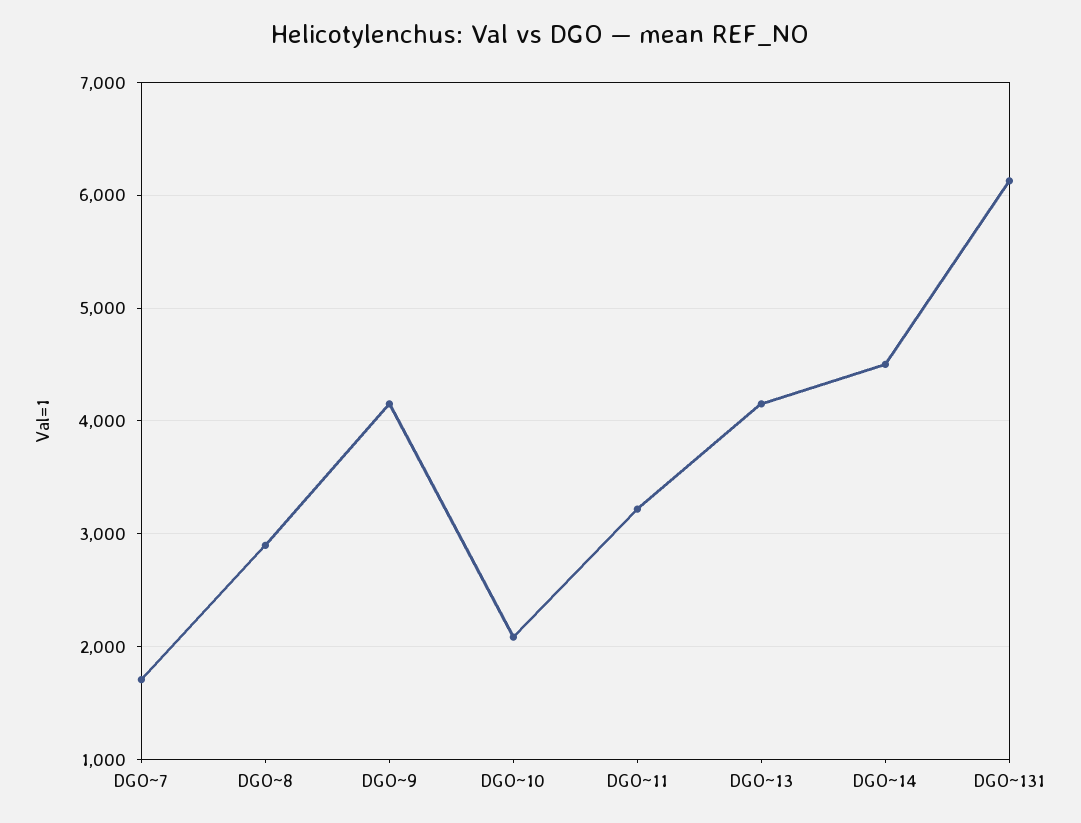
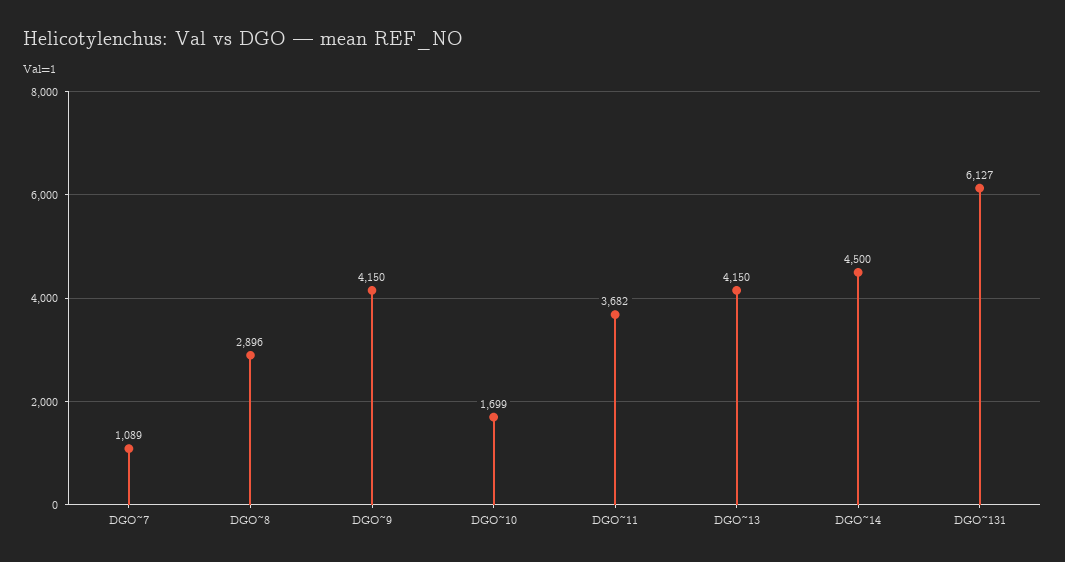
  {
-   "DGO~7": 1700,
+   "DGO~7": 1089,
    "DGO~8": 2896,
    "DGO~9": 4150,
-   "DGO~10": 2100,
+   "DGO~10": 1699,
-   "DGO~11": 3200,
+   "DGO~11": 3682,
    "DGO~13": 4150,
    "DGO~14": 4500,
    "DGO~131": 6127
  }

